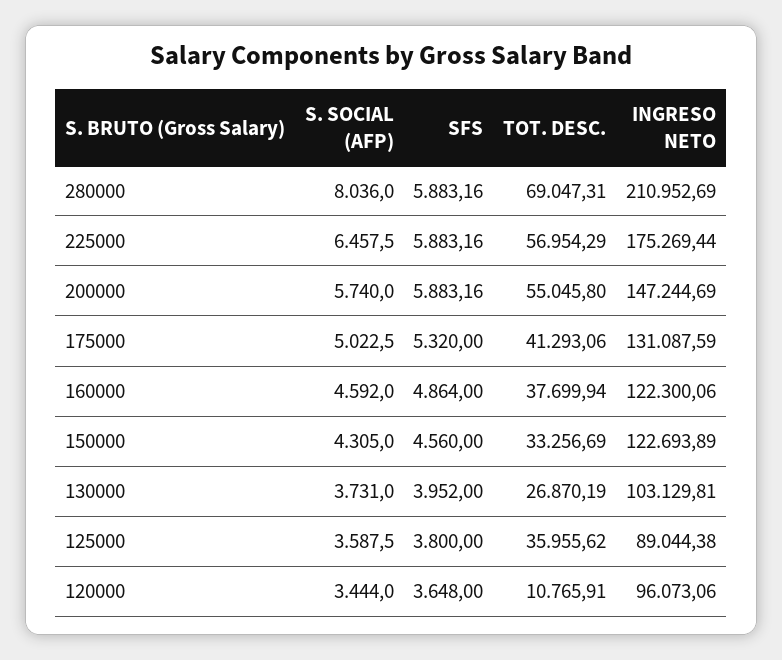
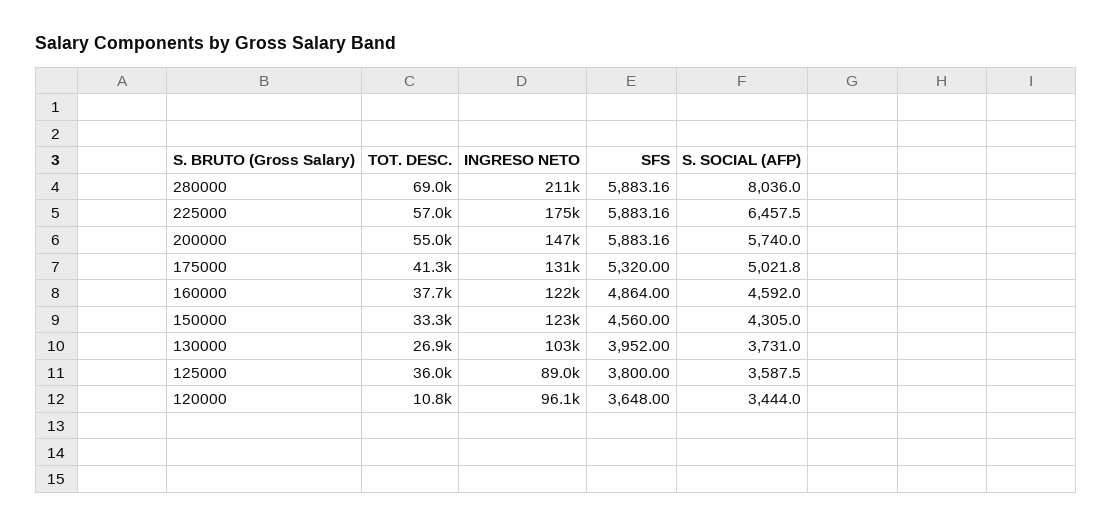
  {
    "S. SOCIAL (AFP)": {
      "280000": 8036,
      "225000": 6457.5,
      "200000": 5740,
-     "175000": 5022.5,
+     "175000": 5021.8,
      "160000": 4592,
      "150000": 4305,
      "130000": 3731,
      "125000": 3587.5,
      "120000": 3444
    },
    "SFS": {
      "280000": 5883.16,
      "225000": 5883.16,
      "200000": 5883.16,
      "175000": 5320,
      "160000": 4864,
      "150000": 4560,
      "130000": 3952,
      "125000": 3800,
      "120000": 3648
    },
    "TOT. DESC.": {
      "280000": 69047.31,
      "225000": 56954.29,
      "200000": 55045.8,
      "175000": 41293.06,
      "160000": 37699.94,
      "150000": 33256.69,
      "130000": 26870.19,
      "125000": 35955.62,
      "120000": 10765.91
    },
    "INGRESO NETO": {
      "280000": 210952.69,
      "225000": 175269.44,
      "200000": 147244.69,
      "175000": 131087.59,
      "160000": 122300.06,
      "150000": 122693.89,
      "130000": 103129.81,
      "125000": 89044.38,
      "120000": 96073.06
    }
  }

